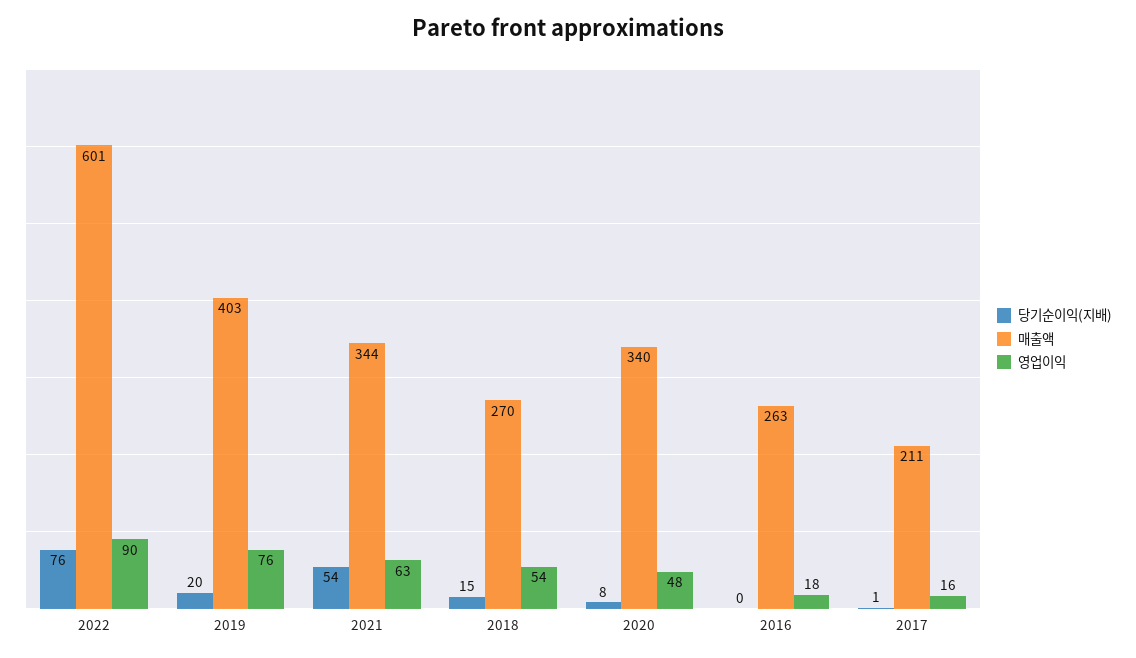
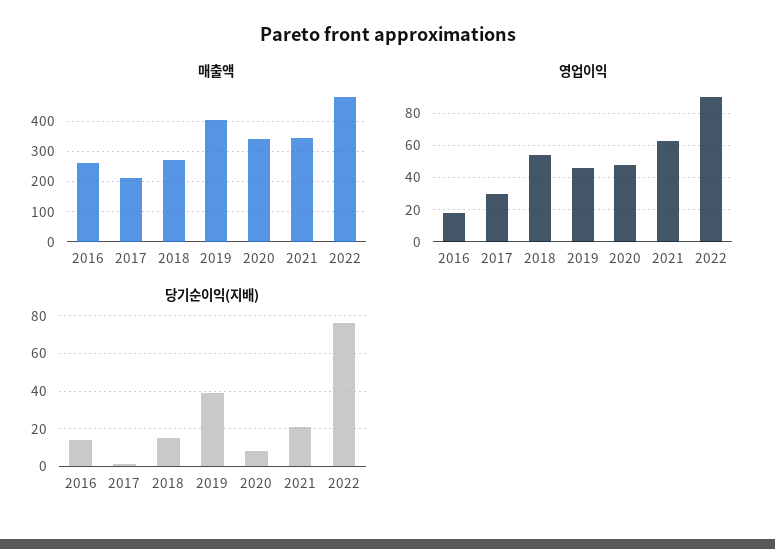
  {
    "당기순이익(지배)": {
      "2022": 76,
-     "2019": 20,
+     "2019": 40,
-     "2021": 54,
+     "2021": 20,
      "2018": 15,
      "2020": 8,
-     "2016": 0,
+     "2016": 15,
      "2017": 1
    },
    "매출액": {
-     "2022": 601,
+     "2022": 480,
      "2019": 403,
      "2021": 344,
      "2018": 270,
      "2020": 340,
      "2016": 263,
      "2017": 211
    },
    "영업이익": {
      "2022": 90,
-     "2019": 76,
+     "2019": 45,
      "2021": 63,
      "2018": 54,
      "2020": 48,
      "2016": 18,
-     "2017": 16
+     "2017": 30
    }
  }

